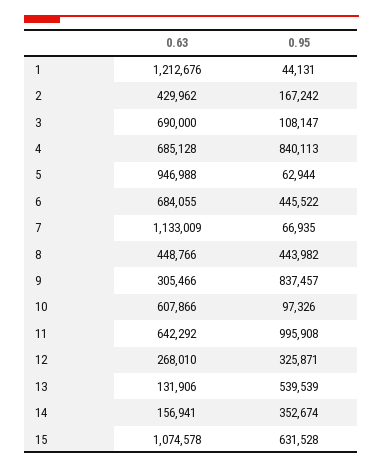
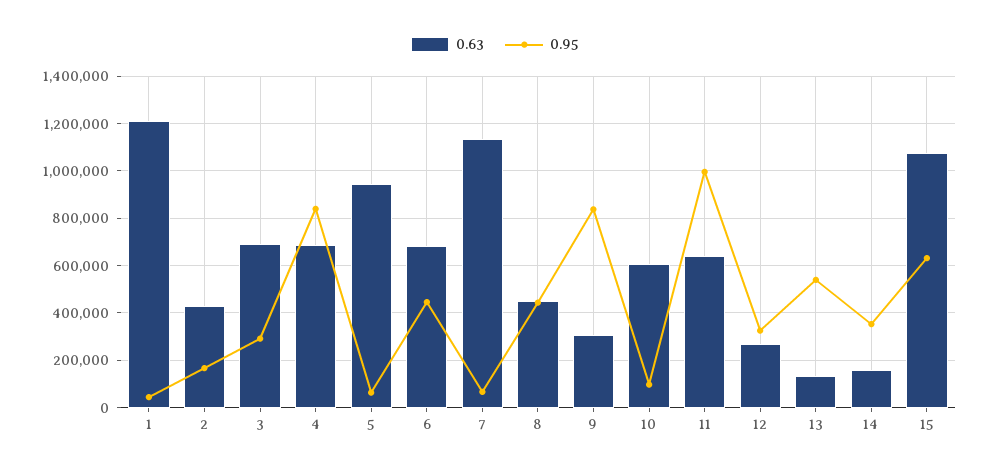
  {
    "0.63": {
      "1": 1212676,
      "2": 429962,
      "3": 690000,
      "4": 685128,
      "5": 946988,
      "6": 684055,
      "7": 1133009,
      "8": 448766,
      "9": 305466,
      "10": 607866,
      "11": 642292,
      "12": 268010,
      "13": 131906,
      "14": 156941,
      "15": 1074578
    },
    "0.95": {
      "1": 44131,
      "2": 167242,
-     "3": 108147,
+     "3": 300000,
      "4": 840113,
      "5": 62944,
      "6": 445522,
      "7": 66935,
      "8": 443982,
      "9": 837457,
      "10": 97326,
      "11": 995908,
      "12": 325871,
      "13": 539539,
      "14": 352674,
      "15": 631528
    }
  }

